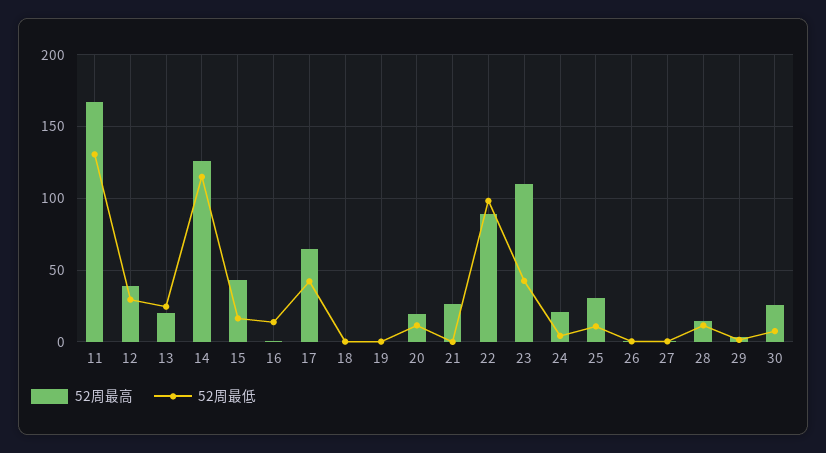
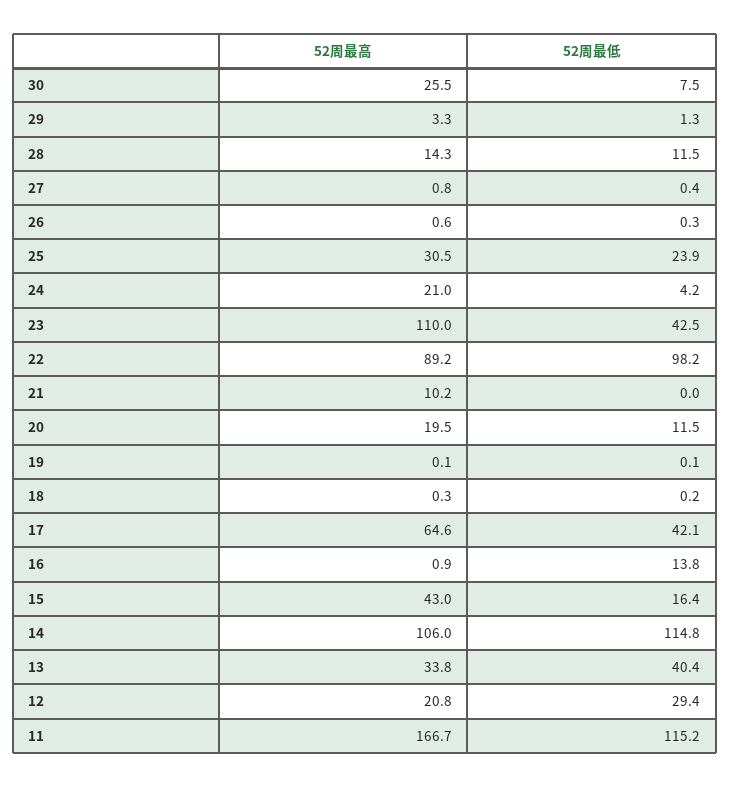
  {
    "52周最高": {
      "11": 166.7,
-     "12": 40,
+     "12": 20.8,
-     "13": 20,
+     "13": 33.8,
-     "14": 125,
+     "14": 106,
      "15": 43,
      "16": 0.9,
      "17": 64.6,
      "18": 0.3,
      "19": 0.1,
      "20": 19.5,
-     "21": 25,
+     "21": 10.2,
      "22": 89.2,
      "23": 110,
      "24": 21,
      "25": 30.5,
      "26": 0.6,
      "27": 0.8,
      "28": 14.3,
      "29": 3.3,
      "30": 25.5
    },
    "52周最低": {
-     "11": 130,
+     "11": 115.2,
      "12": 29.4,
-     "13": 25,
+     "13": 40.4,
      "14": 114.8,
      "15": 16.4,
      "16": 13.8,
      "17": 42.1,
      "18": 0.2,
      "19": 0.1,
      "20": 11.5,
      "21": 0,
      "22": 98.2,
      "23": 42.5,
      "24": 4.2,
-     "25": 10,
+     "25": 23.9,
      "26": 0.3,
      "27": 0.4,
      "28": 11.5,
      "29": 1.3,
      "30": 7.5
    }
  }

